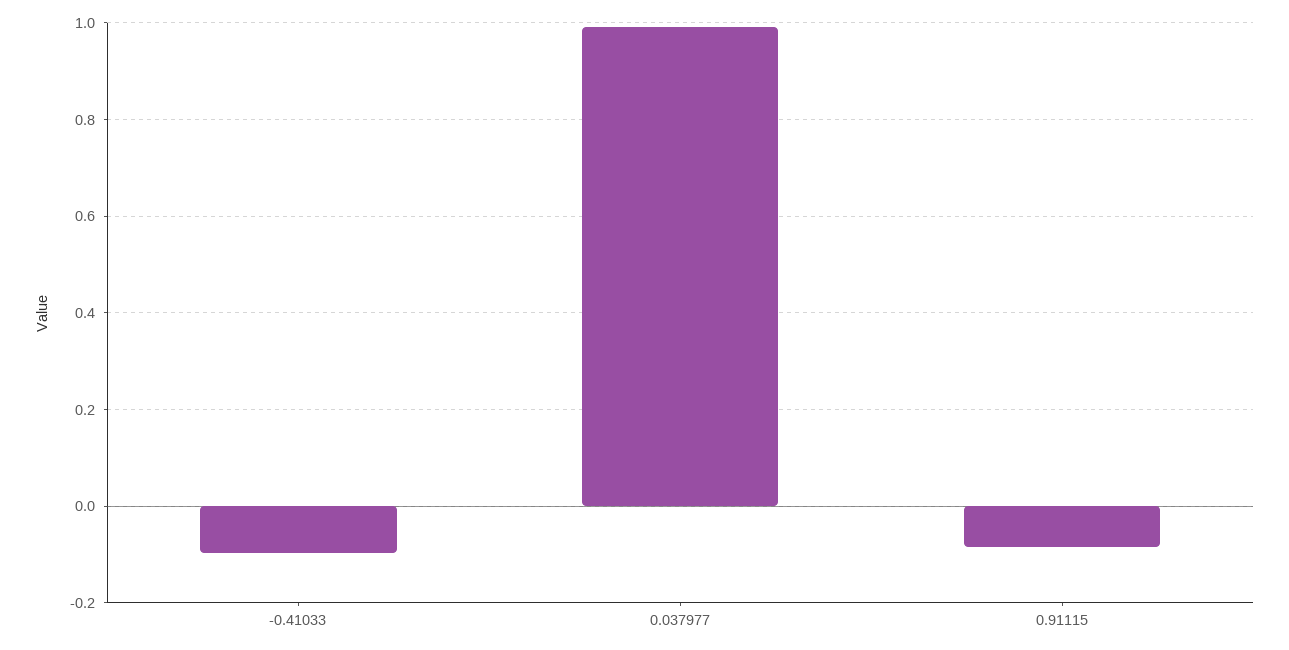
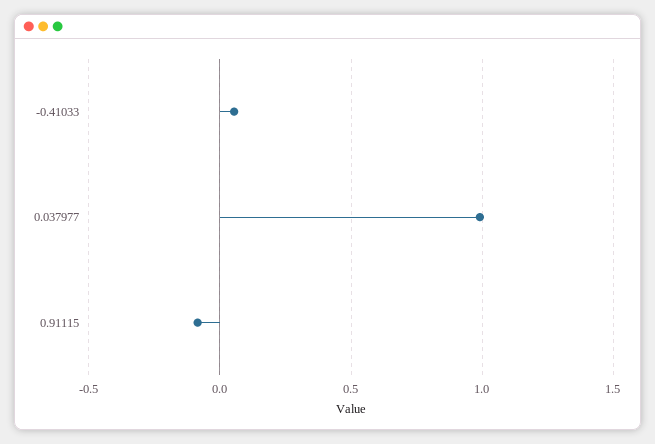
  {
-   "-0.41033": -0.1,
+   "-0.41033": 0.05,
    "0.037977": 1,
    "0.91115": -0.08
  }

